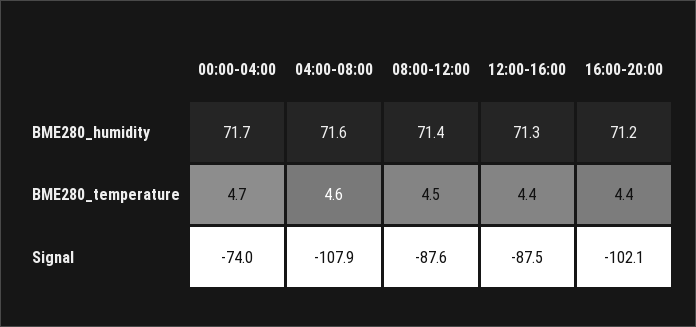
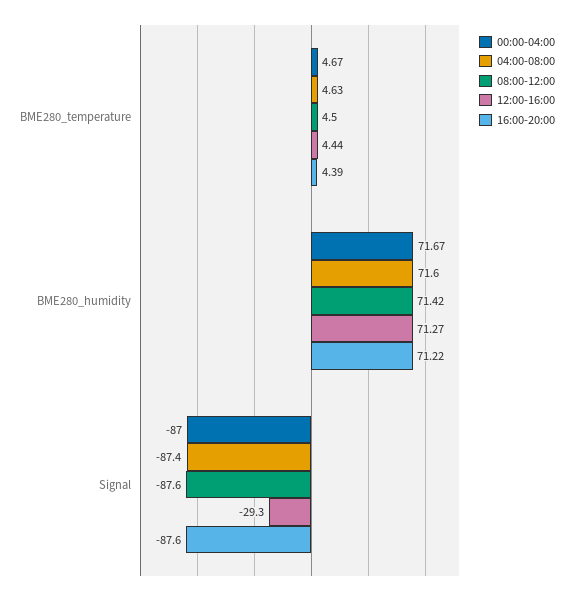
  {
    "00:00-04:00": {
      "BME280_humidity": 71.67,
      "BME280_temperature": 4.67,
-     "Signal": -74
+     "Signal": -87
    },
    "04:00-08:00": {
      "BME280_humidity": 71.6,
      "BME280_temperature": 4.63,
-     "Signal": -107.9
+     "Signal": -87.4
    },
    "08:00-12:00": {
      "BME280_humidity": 71.42,
      "BME280_temperature": 4.5,
      "Signal": -87.6
    },
    "12:00-16:00": {
      "BME280_humidity": 71.27,
      "BME280_temperature": 4.44,
-     "Signal": -87.5
+     "Signal": -29.3
    },
    "16:00-20:00": {
      "BME280_humidity": 71.22,
      "BME280_temperature": 4.39,
-     "Signal": -102.1
+     "Signal": -87.6
    }
  }

